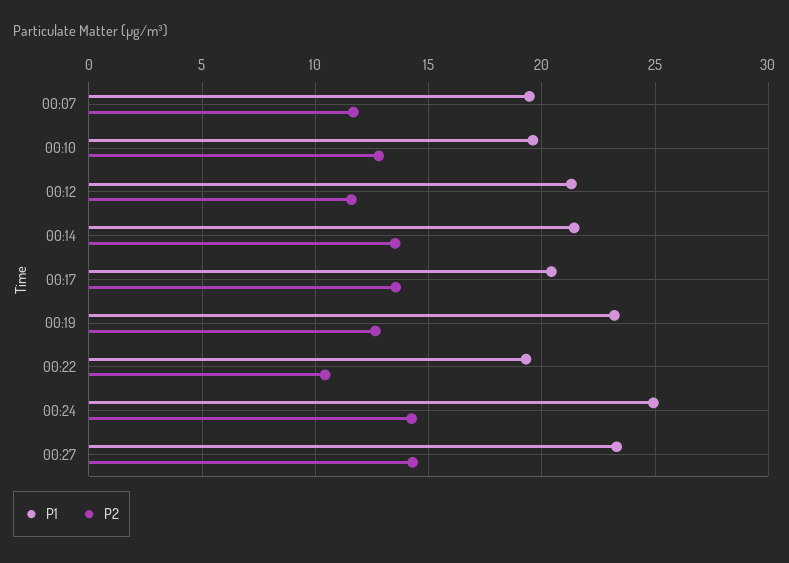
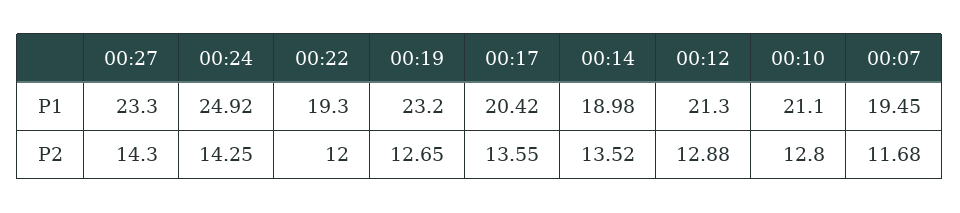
  {
    "P1": {
      "00:07": 19.45,
-     "00:10": 19.5,
+     "00:10": 21.1,
      "00:12": 21.3,
-     "00:14": 21.5,
+     "00:14": 18.98,
      "00:17": 20.42,
      "00:19": 23.2,
      "00:22": 19.3,
      "00:24": 24.92,
      "00:27": 23.3
    },
    "P2": {
      "00:07": 11.68,
      "00:10": 12.8,
-     "00:12": 11.5,
+     "00:12": 12.88,
      "00:14": 13.52,
      "00:17": 13.55,
      "00:19": 12.65,
-     "00:22": 10.5,
+     "00:22": 12,
      "00:24": 14.25,
      "00:27": 14.3
    }
  }

